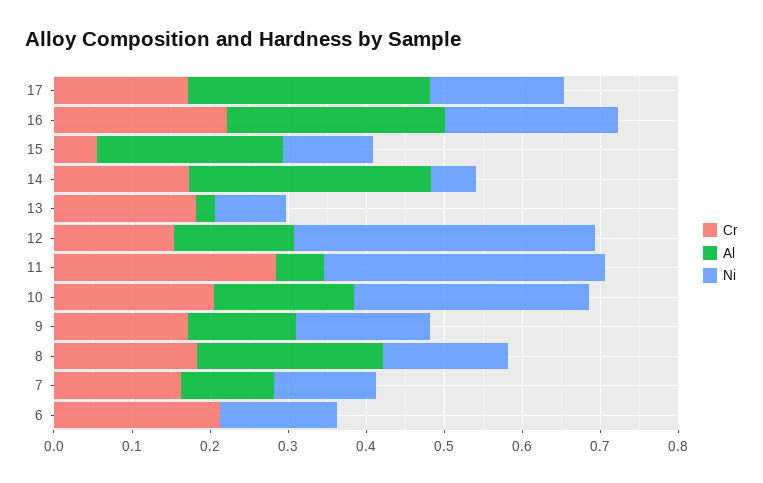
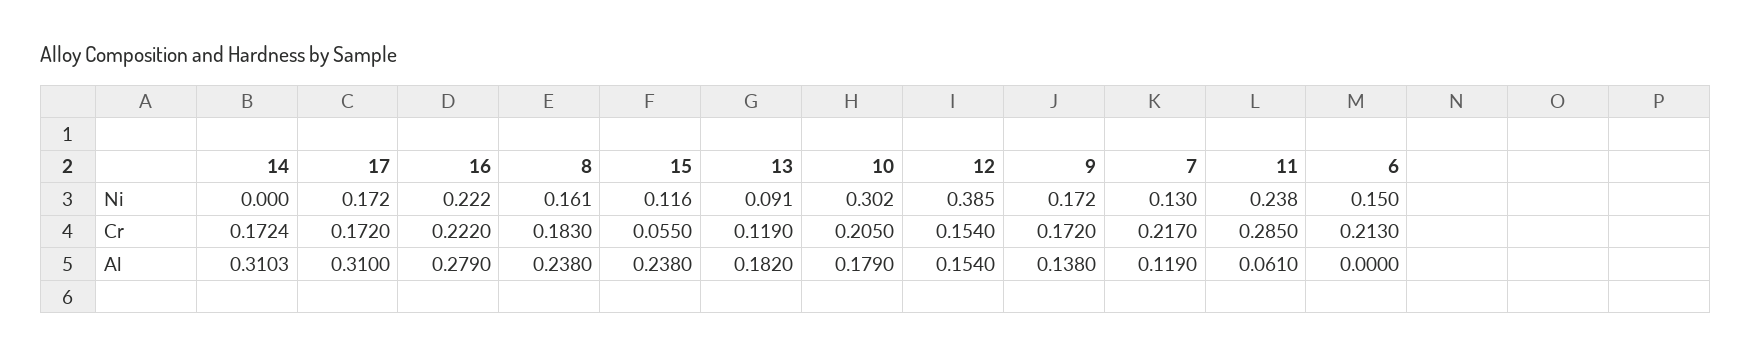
  {
    "Cr": {
      "17": 0.172,
      "16": 0.222,
      "15": 0.055,
      "14": 0.1724,
-     "13": 0.18,
+     "13": 0.119,
      "12": 0.154,
      "11": 0.285,
      "10": 0.205,
      "9": 0.172,
      "8": 0.183,
-     "7": 0.16,
+     "7": 0.217,
      "6": 0.213
    },
    "Al": {
      "17": 0.31,
      "16": 0.279,
      "15": 0.238,
      "14": 0.3103,
-     "13": 0.02,
+     "13": 0.182,
      "12": 0.154,
      "11": 0.061,
      "10": 0.179,
      "9": 0.138,
      "8": 0.238,
      "7": 0.119,
      "6": 0
    },
    "Ni": {
      "17": 0.172,
      "16": 0.222,
      "15": 0.116,
-     "14": 0.06,
+     "14": 0,
      "13": 0.091,
      "12": 0.385,
-     "11": 0.36,
+     "11": 0.238,
      "10": 0.302,
      "9": 0.172,
      "8": 0.161,
      "7": 0.13,
      "6": 0.15
    }
  }

